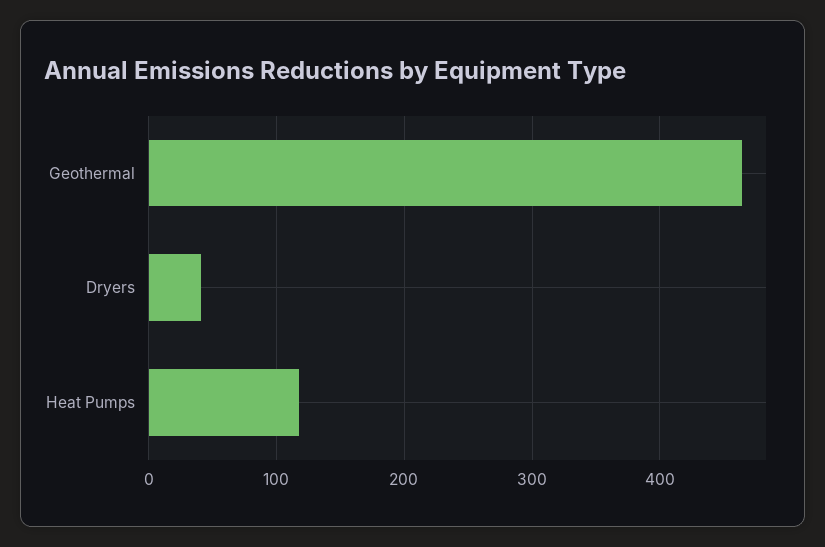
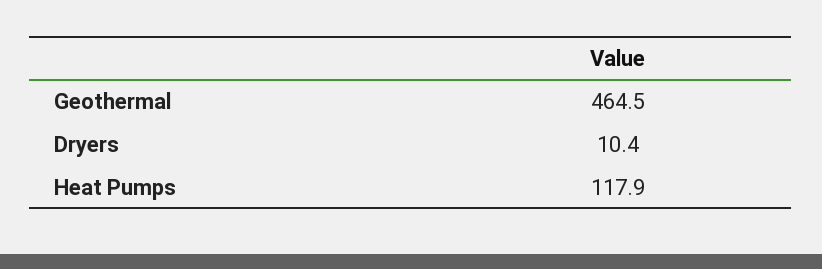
  {
    "Geothermal": 464.5,
-   "Dryers": 40,
+   "Dryers": 10.4,
    "Heat Pumps": 117.9
  }

